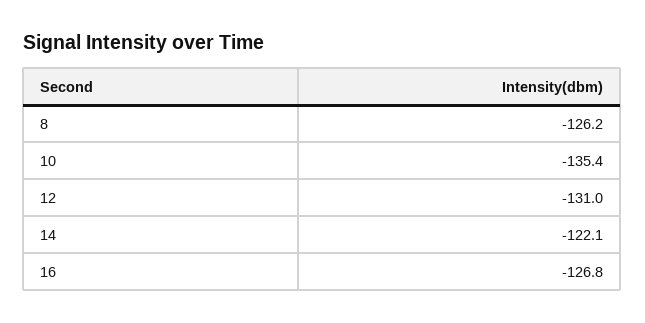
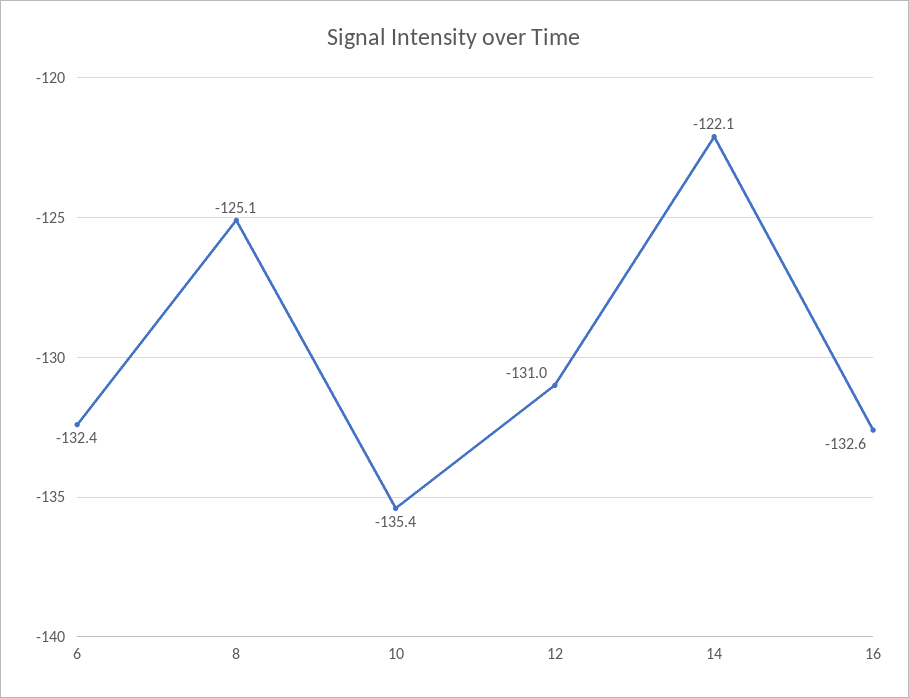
  {
-   "8": -126.2,
+   "8": -125.1,
    "10": -135.4,
    "12": -131,
    "14": -122.1,
-   "16": -126.8
+   "16": -132.6,
+   "6": -132.4
  }

